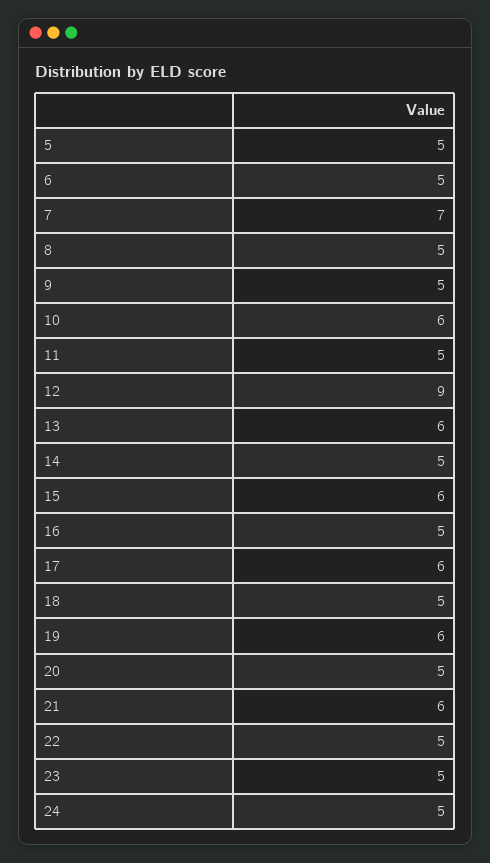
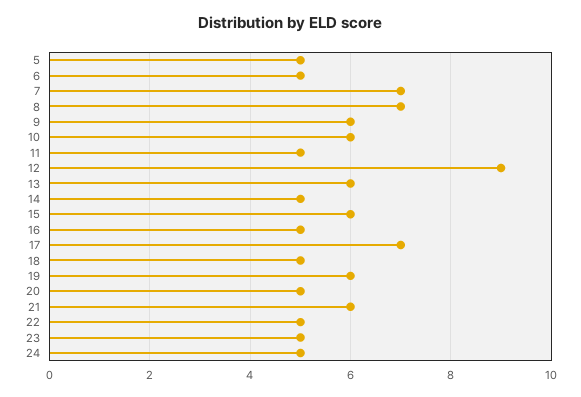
  {
    "5": 5,
    "6": 5,
    "7": 7,
-   "8": 5,
+   "8": 7,
-   "9": 5,
+   "9": 6,
    "10": 6,
    "11": 5,
    "12": 9,
    "13": 6,
    "14": 5,
    "15": 6,
    "16": 5,
-   "17": 6,
+   "17": 7,
    "18": 5,
    "19": 6,
    "20": 5,
    "21": 6,
    "22": 5,
    "23": 5,
    "24": 5
  }

